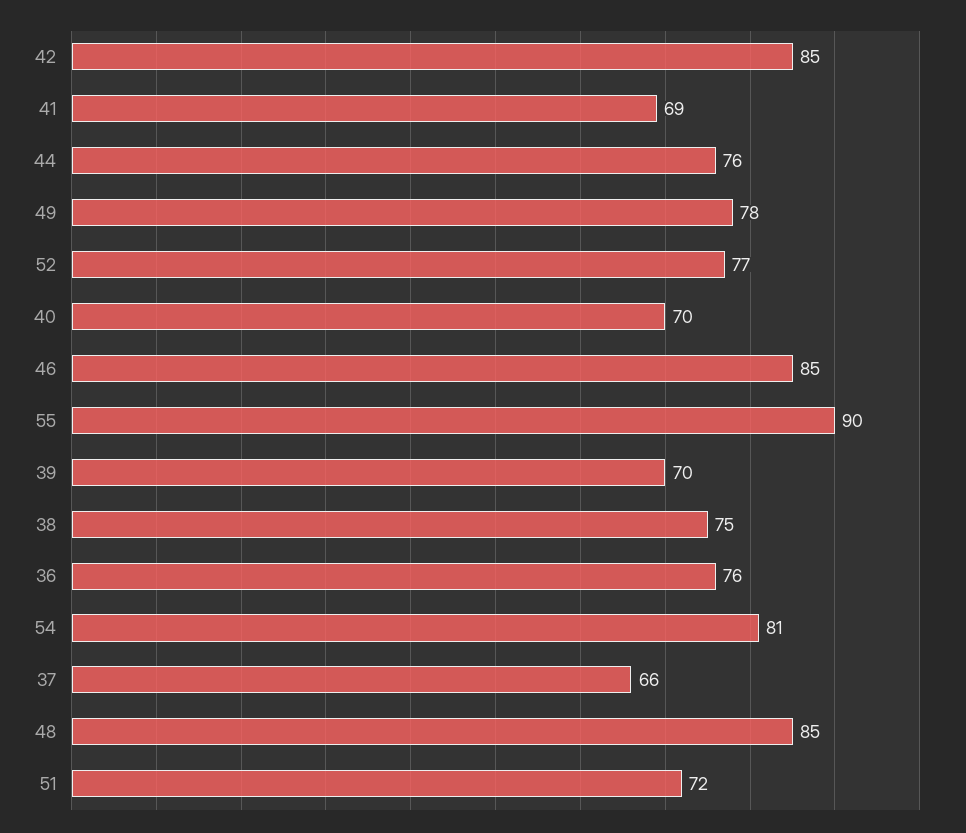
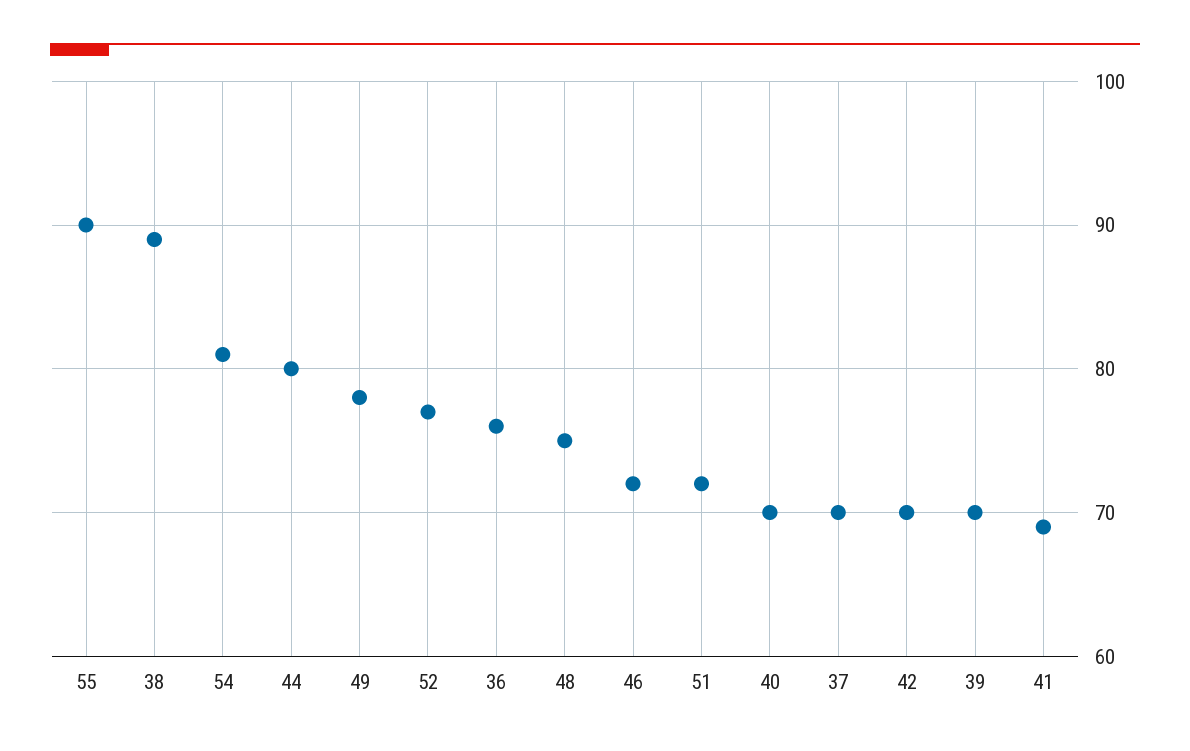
  {
-   "42": 85,
+   "42": 70,
    "41": 69,
-   "44": 76,
+   "44": 80,
    "49": 78,
    "52": 77,
    "40": 70,
-   "46": 85,
+   "46": 72,
    "55": 90,
    "39": 70,
-   "38": 75,
+   "38": 89,
    "36": 76,
    "54": 81,
-   "37": 66,
+   "37": 70,
-   "48": 85,
+   "48": 75,
    "51": 72
  }

